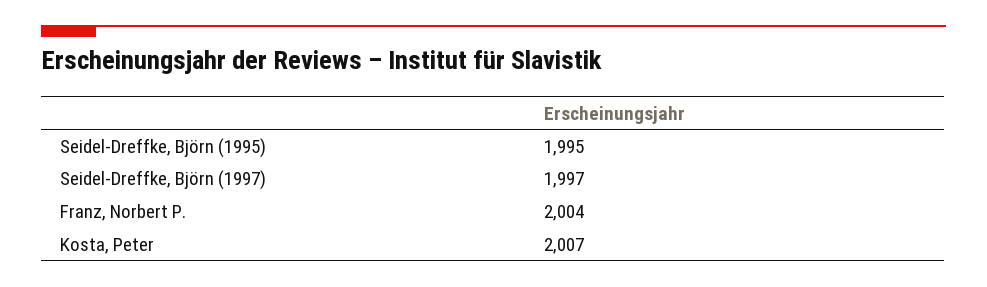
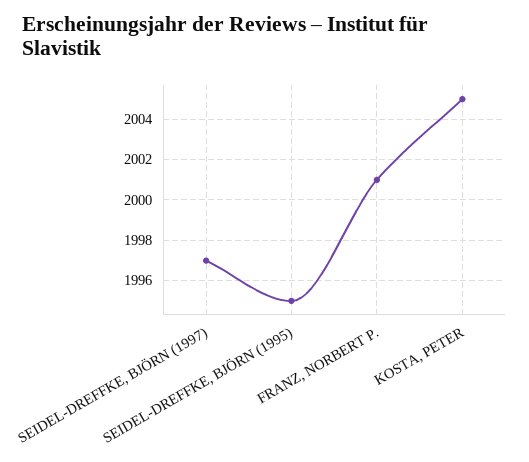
  {
    "Seidel-Dreffke, Björn (1995)": 1995,
    "Seidel-Dreffke, Björn (1997)": 1997,
-   "Franz, Norbert P.": 2004,
+   "Franz, Norbert P.": 2001,
-   "Kosta, Peter": 2007
+   "Kosta, Peter": 2005
  }

